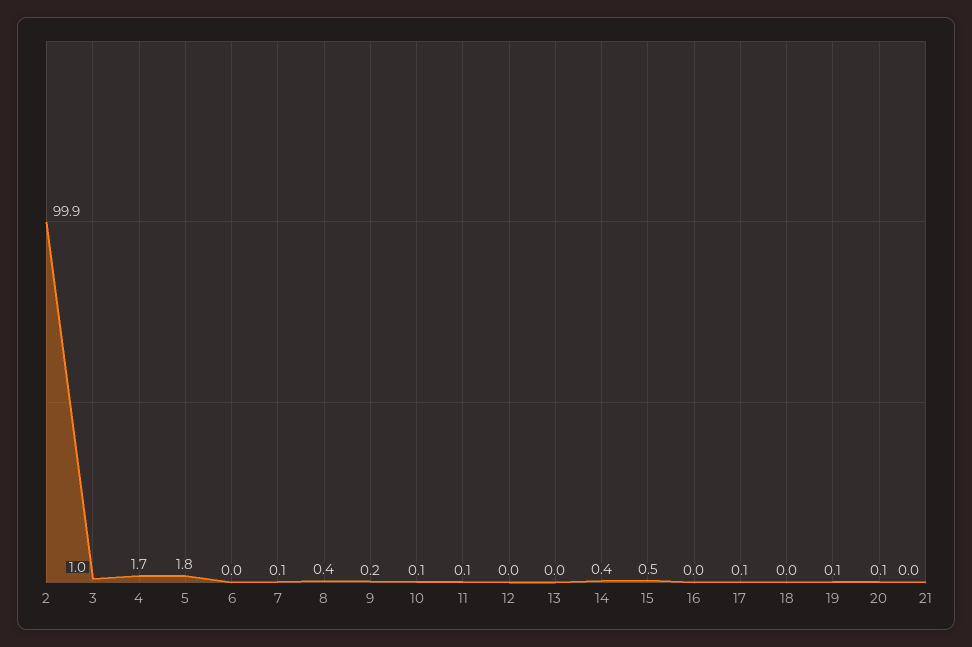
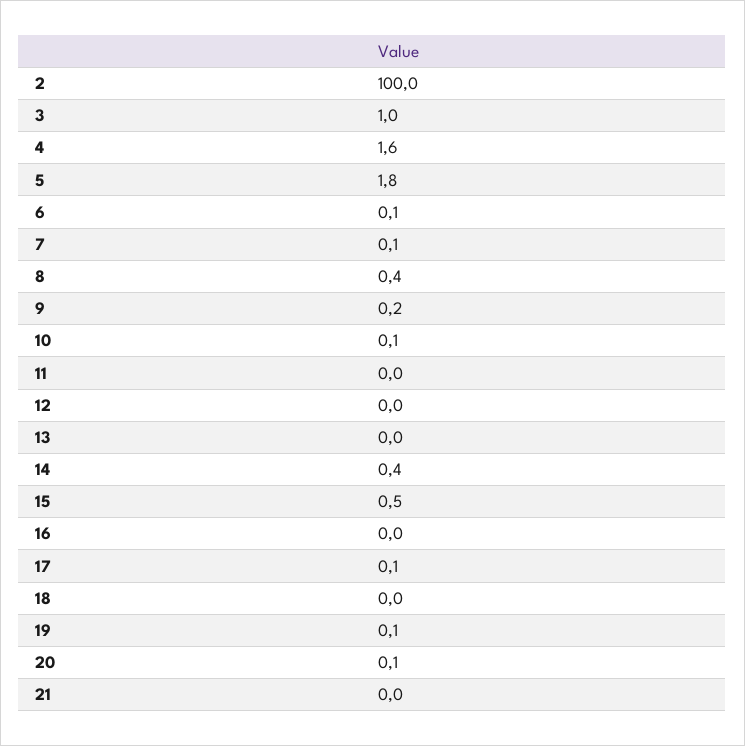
  {
-   "2": 99.9,
+   "2": 100,
    "3": 1,
-   "4": 1.7,
+   "4": 1.6,
    "5": 1.8,
-   "6": 0,
+   "6": 0.1,
    "7": 0.1,
    "8": 0.4,
    "9": 0.2,
    "10": 0.1,
-   "11": 0.1,
+   "11": 0,
    "12": 0,
    "13": 0,
    "14": 0.4,
    "15": 0.5,
    "16": 0,
    "17": 0.1,
    "18": 0,
    "19": 0.1,
    "20": 0.1,
    "21": 0
  }

